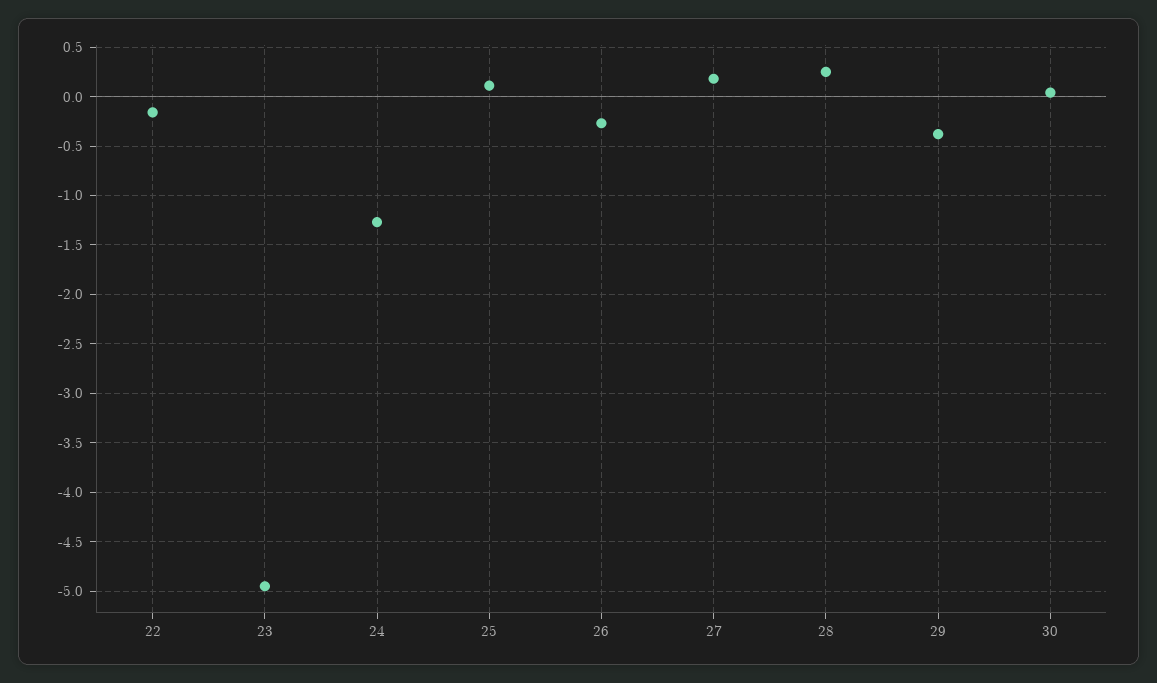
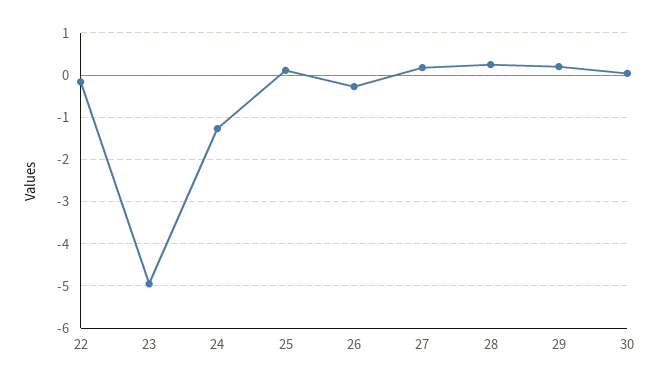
  {
    "22": -0.2,
    "23": -5,
    "24": -1.3,
    "25": 0.1,
    "26": -0.3,
    "27": 0.2,
    "28": 0.3,
-   "29": -0.4,
+   "29": 0.2,
    "30": 0
  }

